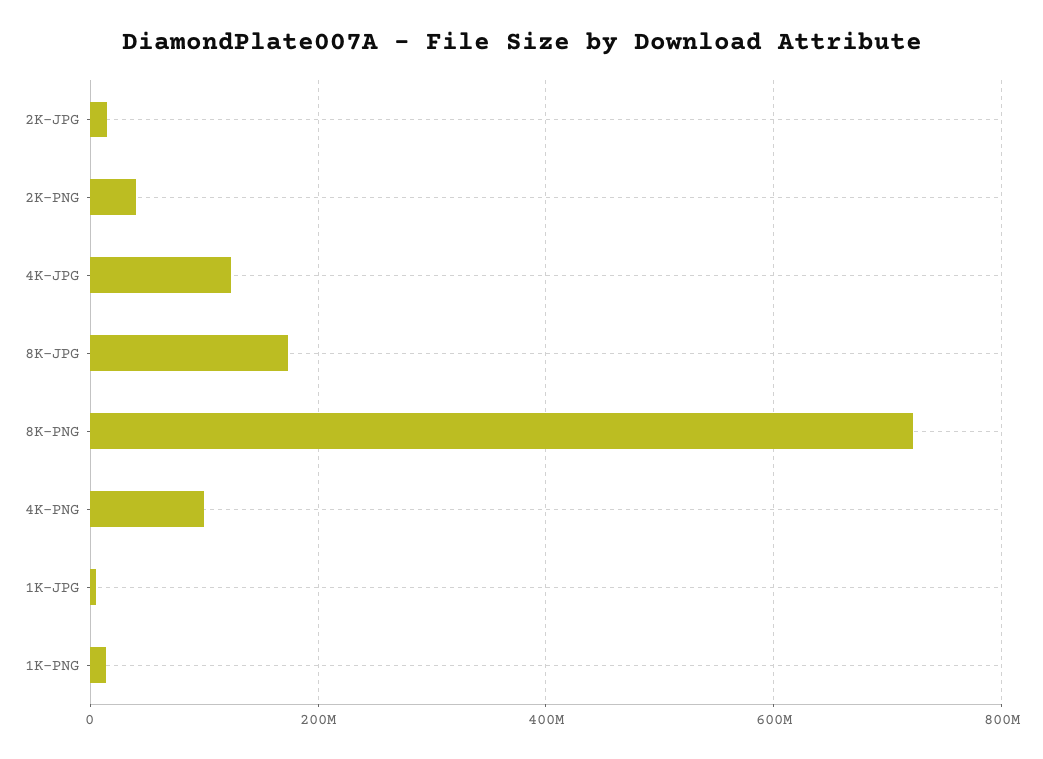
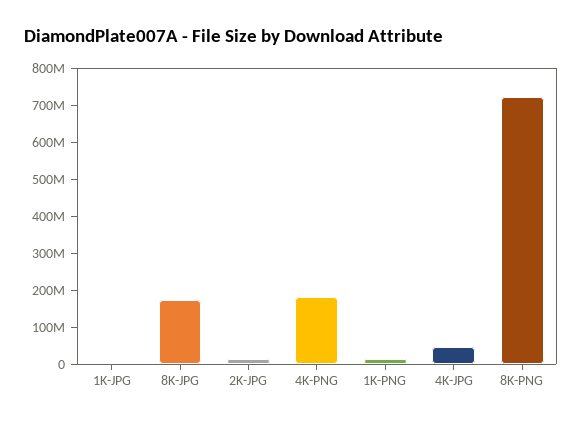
  {
    "2K-JPG": 20000000,
-   "2K-PNG": 40000000,
-   "4K-JPG": 120000000,
+   "4K-JPG": 50000000,
    "8K-JPG": 180000000,
    "8K-PNG": 720000000,
-   "4K-PNG": 100000000,
+   "4K-PNG": 175000000,
    "1K-JPG": 0,
    "1K-PNG": 20000000
  }

